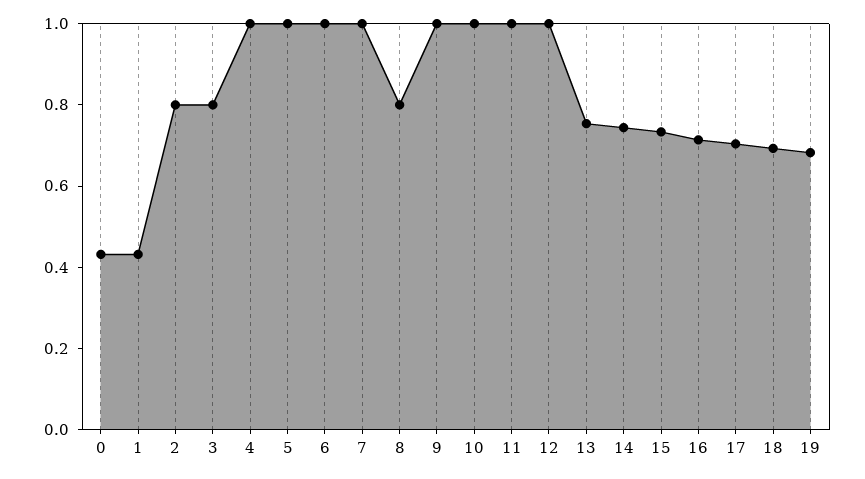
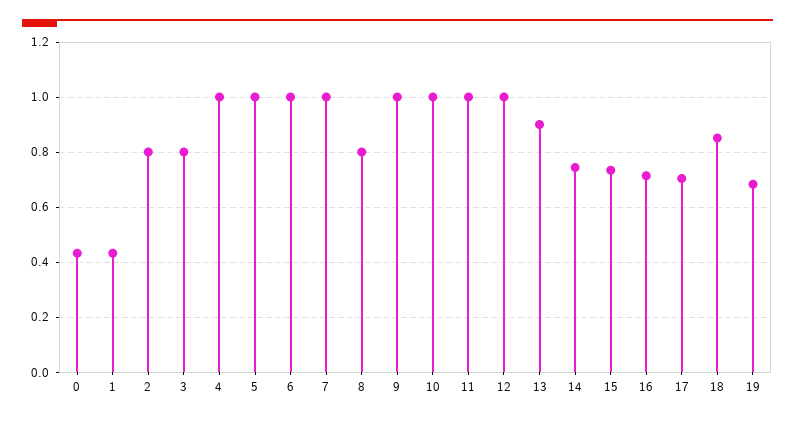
  {
    "0": 0.425,
    "1": 0.425,
    "2": 0.8,
    "3": 0.8,
    "4": 1,
    "5": 1,
    "6": 1,
    "7": 1,
    "8": 0.8,
    "9": 1,
    "10": 1,
    "11": 1,
    "12": 1,
-   "13": 0.75,
+   "13": 0.9,
    "14": 0.75,
    "15": 0.725,
    "16": 0.725,
    "17": 0.7,
-   "18": 0.7,
+   "18": 0.85,
    "19": 0.675
  }

